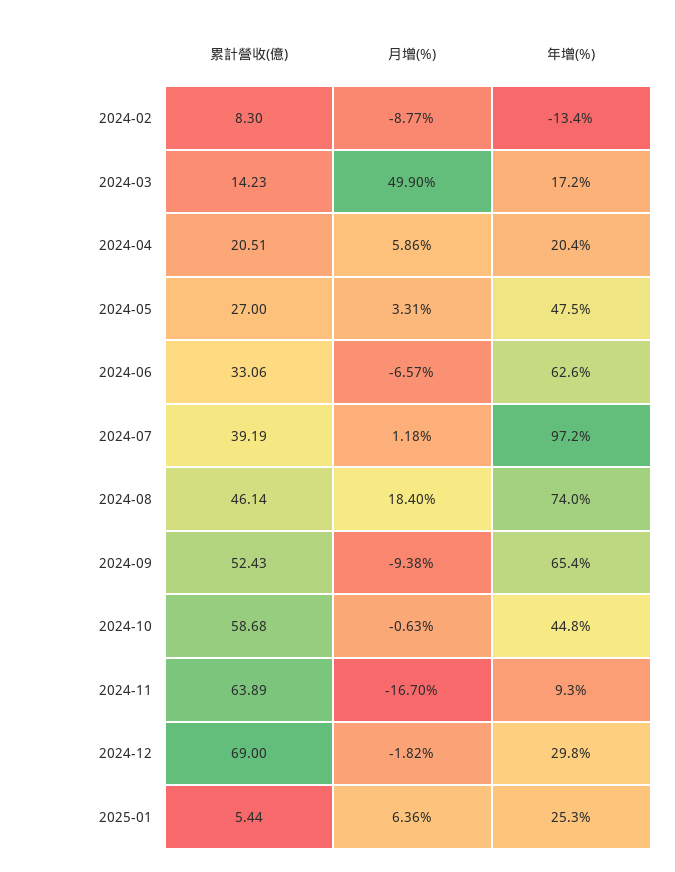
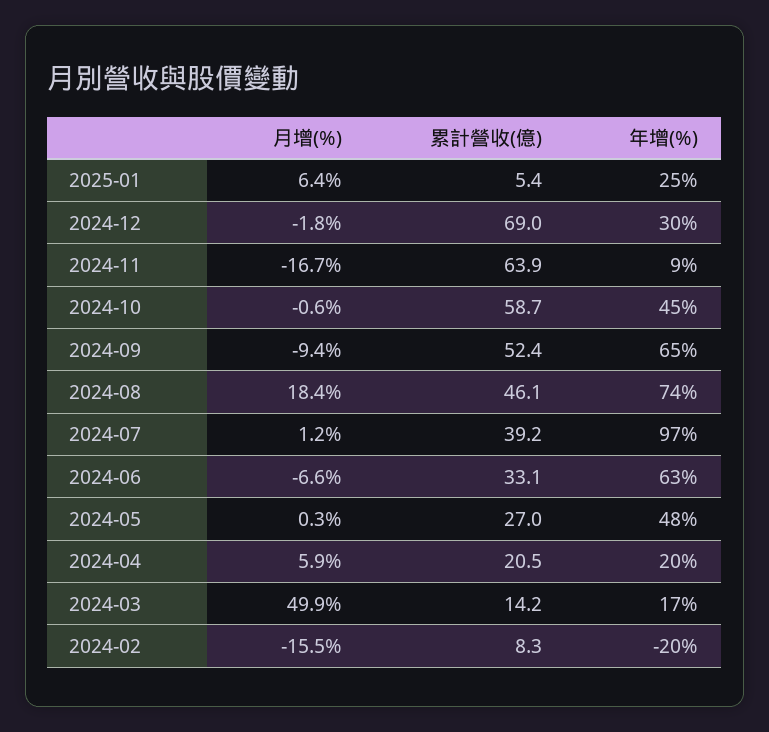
  {
    "累計營收(億)": {
      "2024-02": 8.3,
      "2024-03": 14.23,
      "2024-04": 20.51,
      "2024-05": 27,
      "2024-06": 33.06,
      "2024-07": 39.19,
      "2024-08": 46.14,
      "2024-09": 52.43,
      "2024-10": 58.68,
      "2024-11": 63.89,
      "2024-12": 69,
      "2025-01": 5.44
    },
    "月增(%)": {
-     "2024-02": -8.77,
+     "2024-02": -15.5,
      "2024-03": 49.9,
      "2024-04": 5.86,
-     "2024-05": 3.31,
+     "2024-05": 0.3,
      "2024-06": -6.57,
      "2024-07": 1.18,
      "2024-08": 18.4,
      "2024-09": -9.38,
      "2024-10": -0.63,
      "2024-11": -16.7,
      "2024-12": -1.82,
      "2025-01": 6.36
    },
    "年增(%)": {
-     "2024-02": -13.4,
+     "2024-02": -20,
      "2024-03": 17.2,
      "2024-04": 20.4,
      "2024-05": 47.5,
      "2024-06": 62.6,
      "2024-07": 97.2,
      "2024-08": 74,
      "2024-09": 65.4,
      "2024-10": 44.8,
      "2024-11": 9.3,
      "2024-12": 29.8,
      "2025-01": 25.3
    }
  }

